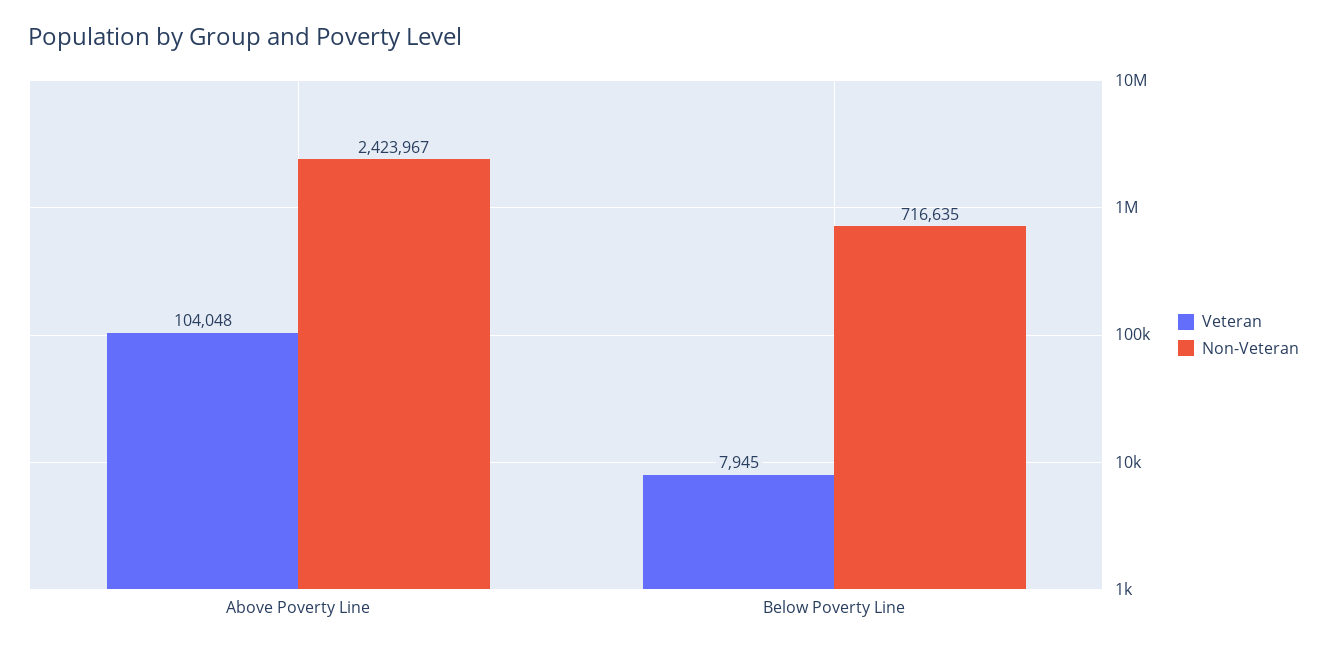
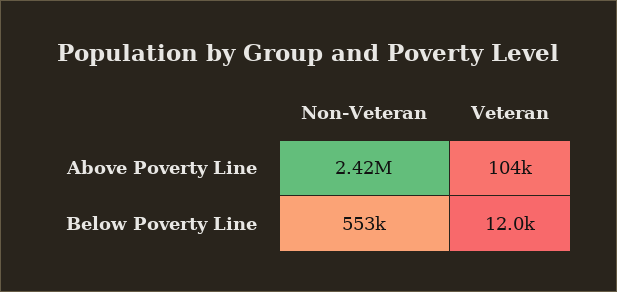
  {
    "Veteran": {
      "Above Poverty Line": 104048,
-     "Below Poverty Line": 7945
+     "Below Poverty Line": 12000
    },
    "Non-Veteran": {
      "Above Poverty Line": 2423967,
-     "Below Poverty Line": 716635
+     "Below Poverty Line": 553000
    }
  }

